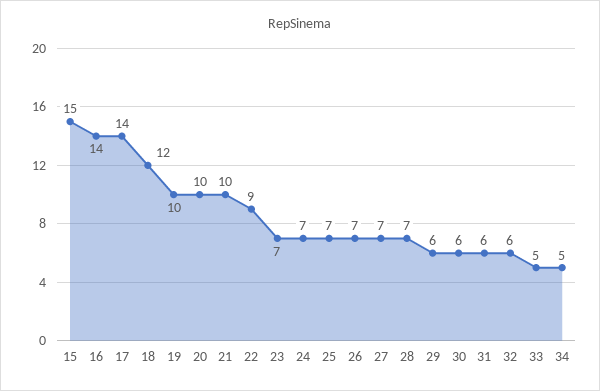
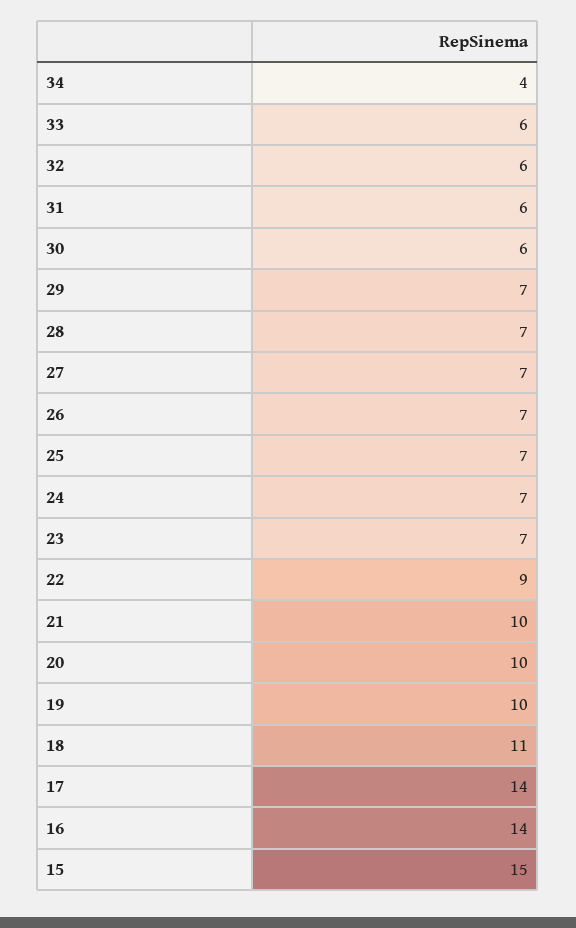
  {
    "15": 15,
    "16": 14,
    "17": 14,
-   "18": 12,
+   "18": 11,
    "19": 10,
    "20": 10,
    "21": 10,
    "22": 9,
    "23": 7,
    "24": 7,
    "25": 7,
    "26": 7,
    "27": 7,
    "28": 7,
-   "29": 6,
+   "29": 7,
    "30": 6,
    "31": 6,
    "32": 6,
-   "33": 5,
+   "33": 6,
-   "34": 5
+   "34": 4
  }

